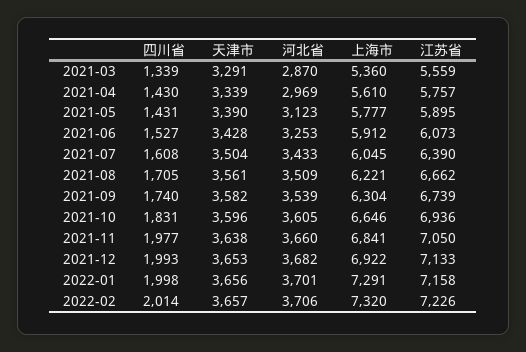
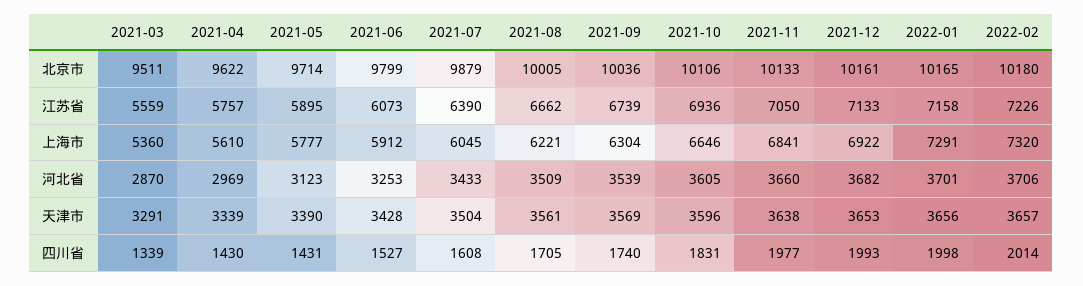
  {
    "四川省": {
      "2021-03": 1339,
      "2021-04": 1430,
      "2021-05": 1431,
      "2021-06": 1527,
      "2021-07": 1608,
      "2021-08": 1705,
      "2021-09": 1740,
      "2021-10": 1831,
      "2021-11": 1977,
      "2021-12": 1993,
      "2022-01": 1998,
      "2022-02": 2014
    },
    "天津市": {
      "2021-03": 3291,
      "2021-04": 3339,
      "2021-05": 3390,
      "2021-06": 3428,
      "2021-07": 3504,
      "2021-08": 3561,
-     "2021-09": 3582,
+     "2021-09": 3569,
      "2021-10": 3596,
      "2021-11": 3638,
      "2021-12": 3653,
      "2022-01": 3656,
      "2022-02": 3657
    },
    "河北省": {
      "2021-03": 2870,
      "2021-04": 2969,
      "2021-05": 3123,
      "2021-06": 3253,
      "2021-07": 3433,
      "2021-08": 3509,
      "2021-09": 3539,
      "2021-10": 3605,
      "2021-11": 3660,
      "2021-12": 3682,
      "2022-01": 3701,
      "2022-02": 3706
    },
    "上海市": {
      "2021-03": 5360,
      "2021-04": 5610,
      "2021-05": 5777,
      "2021-06": 5912,
      "2021-07": 6045,
      "2021-08": 6221,
      "2021-09": 6304,
      "2021-10": 6646,
      "2021-11": 6841,
      "2021-12": 6922,
      "2022-01": 7291,
      "2022-02": 7320
    },
    "江苏省": {
      "2021-03": 5559,
      "2021-04": 5757,
      "2021-05": 5895,
      "2021-06": 6073,
      "2021-07": 6390,
      "2021-08": 6662,
      "2021-09": 6739,
      "2021-10": 6936,
      "2021-11": 7050,
      "2021-12": 7133,
      "2022-01": 7158,
      "2022-02": 7226
-   }
+   },
+   "北京市": {
+     "2021-03": 9511,
+     "2021-04": 9622,
+     "2021-05": 9714,
+     "2021-06": 9799,
+     "2021-07": 9879,
+     "2021-08": 10005,
+     "2021-09": 10036,
+     "2021-10": 10106,
+     "2021-11": 10133,
+     "2021-12": 10161,
+     "2022-01": 10165,
+     "2022-02": 10180
+   }
  }

